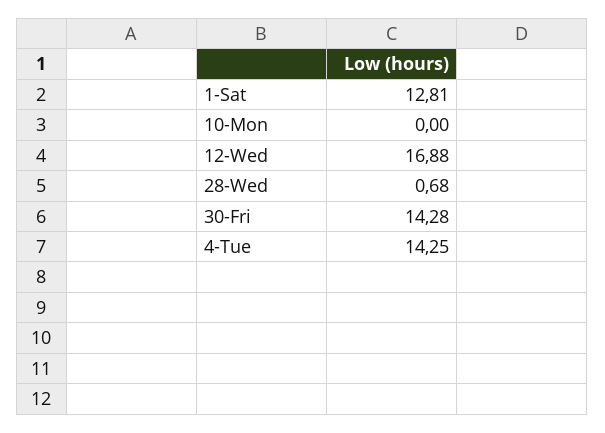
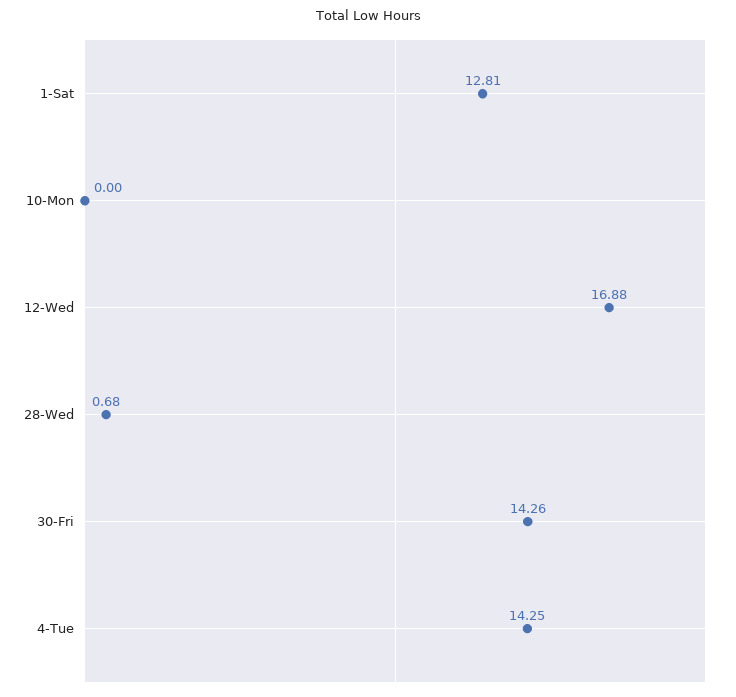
  {
    "1-Sat": 12.81,
    "10-Mon": 0,
    "12-Wed": 16.88,
    "28-Wed": 0.68,
-   "30-Fri": 14.28,
+   "30-Fri": 14.26,
    "4-Tue": 14.25
  }

